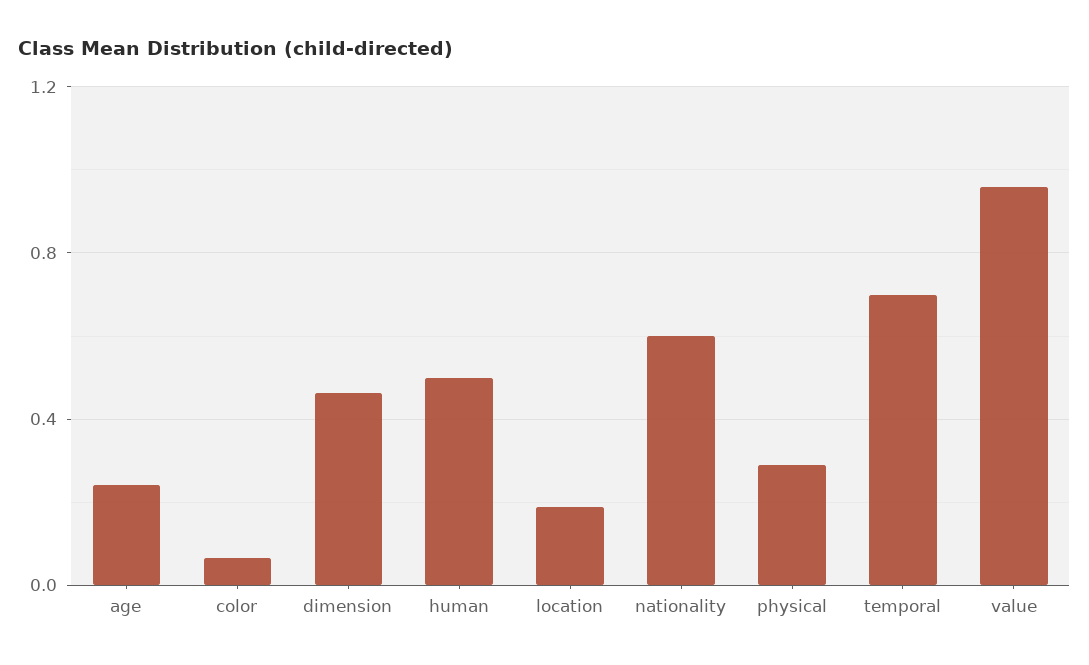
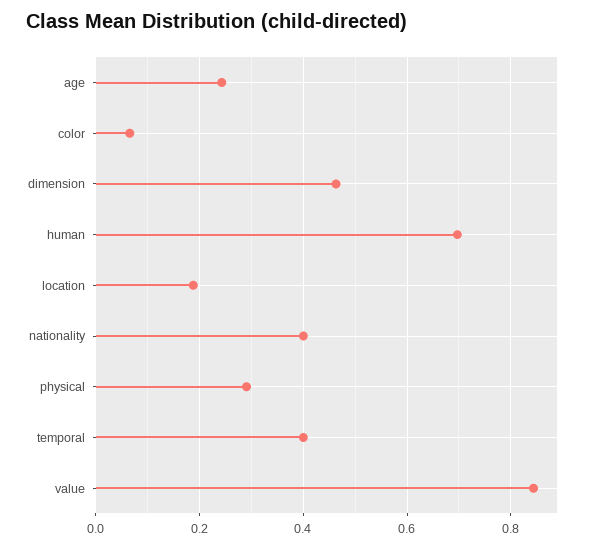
  {
    "age": 0.24,
    "color": 0.06,
    "dimension": 0.46,
-   "human": 0.5,
+   "human": 0.7,
    "location": 0.18,
-   "nationality": 0.6,
+   "nationality": 0.4,
    "physical": 0.3,
-   "temporal": 0.7,
+   "temporal": 0.4,
-   "value": 0.95
+   "value": 0.84
  }

